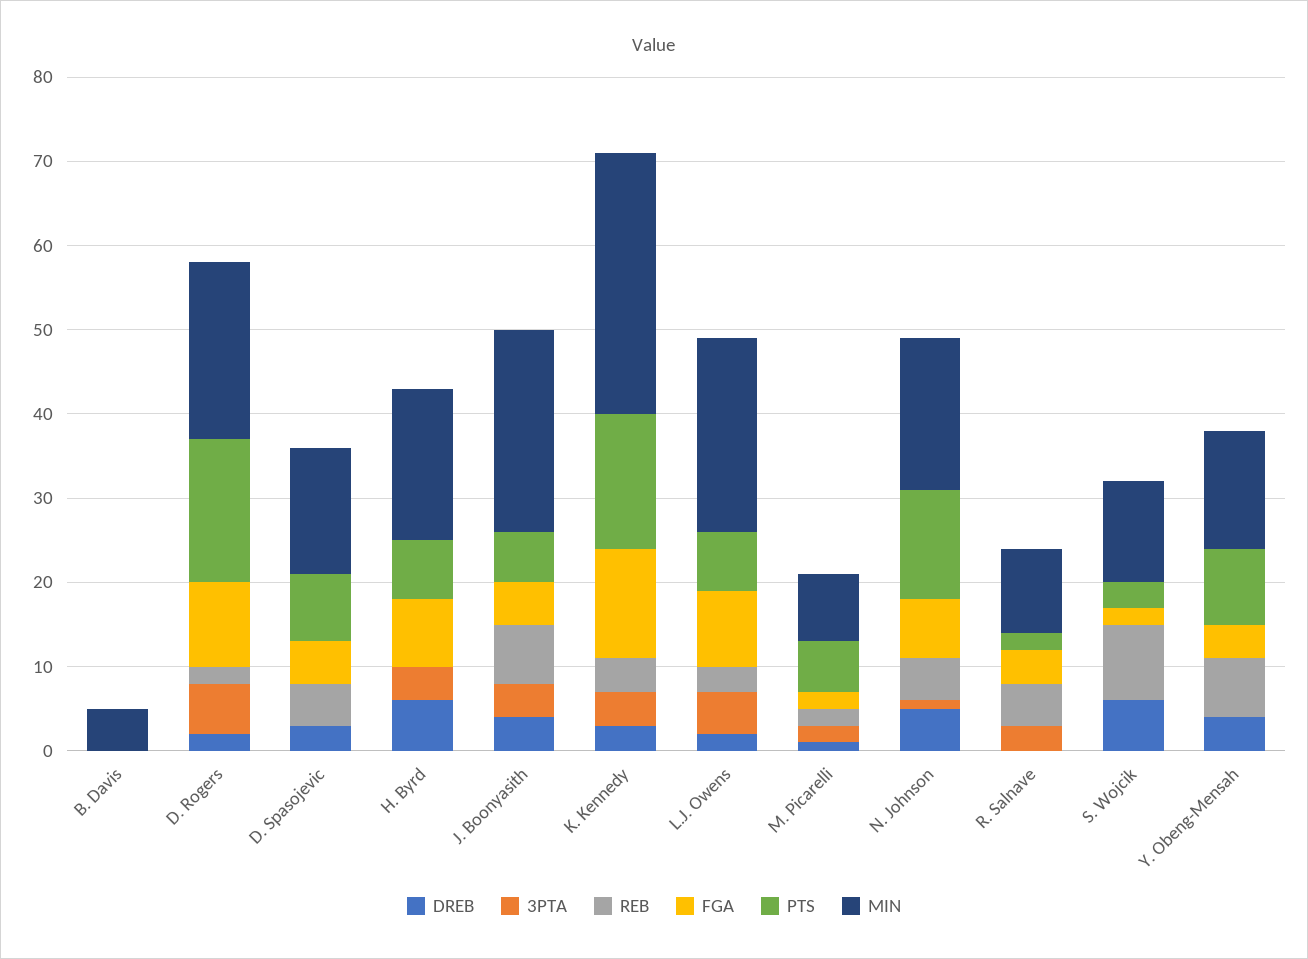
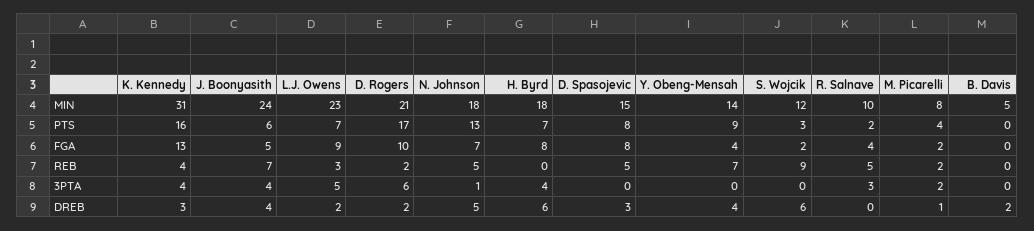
  {
    "DREB": {
-     "B. Davis": 0,
+     "B. Davis": 2,
      "D. Rogers": 2,
      "D. Spasojevic": 3,
      "H. Byrd": 6,
      "J. Boonyasith": 4,
      "K. Kennedy": 3,
      "L.J. Owens": 2,
      "M. Picarelli": 1,
      "N. Johnson": 5,
      "R. Salnave": 0,
      "S. Wojcik": 6,
      "Y. Obeng-Mensah": 4
    },
    "3PTA": {
      "B. Davis": 0,
      "D. Rogers": 6,
      "D. Spasojevic": 0,
      "H. Byrd": 4,
      "J. Boonyasith": 4,
      "K. Kennedy": 4,
      "L.J. Owens": 5,
      "M. Picarelli": 2,
      "N. Johnson": 1,
      "R. Salnave": 3,
      "S. Wojcik": 0,
      "Y. Obeng-Mensah": 0
    },
    "REB": {
      "B. Davis": 0,
      "D. Rogers": 2,
      "D. Spasojevic": 5,
      "H. Byrd": 0,
      "J. Boonyasith": 7,
      "K. Kennedy": 4,
      "L.J. Owens": 3,
      "M. Picarelli": 2,
      "N. Johnson": 5,
      "R. Salnave": 5,
      "S. Wojcik": 9,
      "Y. Obeng-Mensah": 7
    },
    "FGA": {
      "B. Davis": 0,
      "D. Rogers": 10,
-     "D. Spasojevic": 5,
+     "D. Spasojevic": 8,
      "H. Byrd": 8,
      "J. Boonyasith": 5,
      "K. Kennedy": 13,
      "L.J. Owens": 9,
      "M. Picarelli": 2,
      "N. Johnson": 7,
      "R. Salnave": 4,
      "S. Wojcik": 2,
      "Y. Obeng-Mensah": 4
    },
    "PTS": {
      "B. Davis": 0,
      "D. Rogers": 17,
      "D. Spasojevic": 8,
      "H. Byrd": 7,
      "J. Boonyasith": 6,
      "K. Kennedy": 16,
      "L.J. Owens": 7,
-     "M. Picarelli": 6,
+     "M. Picarelli": 4,
      "N. Johnson": 13,
      "R. Salnave": 2,
      "S. Wojcik": 3,
      "Y. Obeng-Mensah": 9
    },
    "MIN": {
      "B. Davis": 5,
      "D. Rogers": 21,
      "D. Spasojevic": 15,
      "H. Byrd": 18,
      "J. Boonyasith": 24,
      "K. Kennedy": 31,
      "L.J. Owens": 23,
      "M. Picarelli": 8,
      "N. Johnson": 18,
      "R. Salnave": 10,
      "S. Wojcik": 12,
      "Y. Obeng-Mensah": 14
    }
  }

